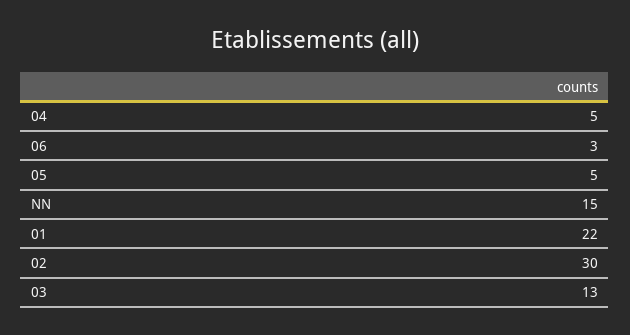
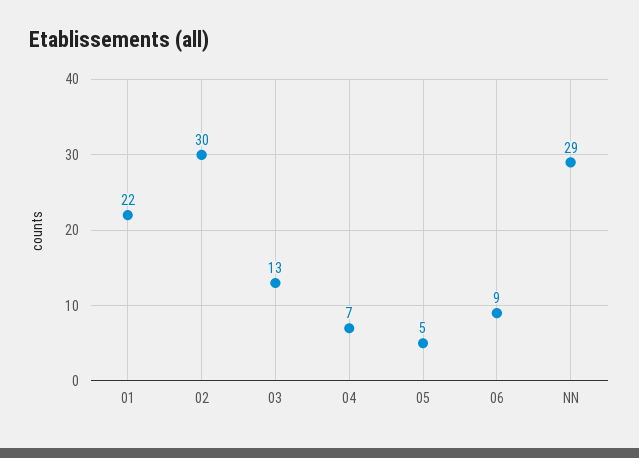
  {
-   "04": 5,
+   "04": 7,
-   "06": 3,
+   "06": 9,
    "05": 5,
-   "NN": 15,
+   "NN": 29,
    "01": 22,
    "02": 30,
    "03": 13
  }

